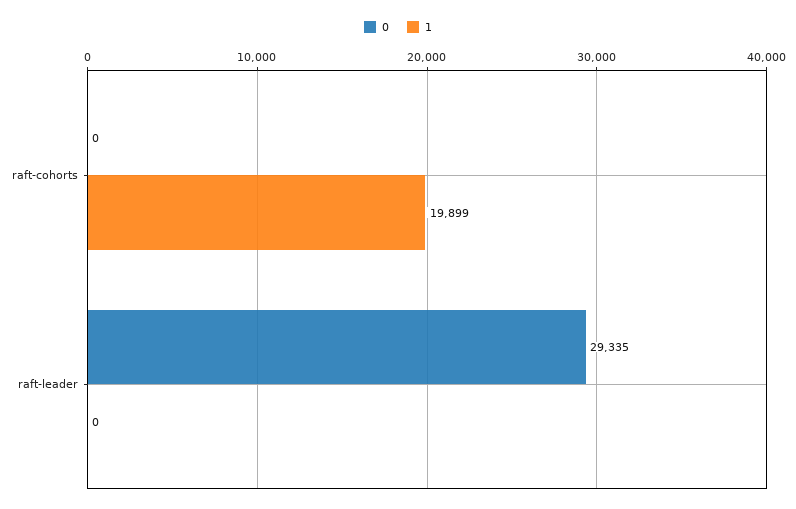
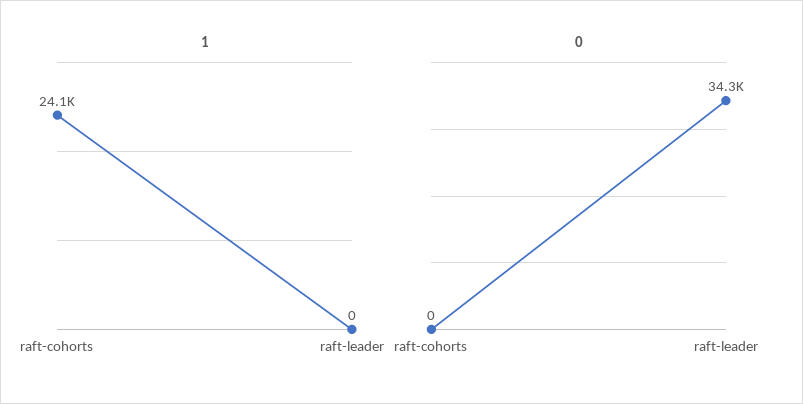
  {
    "0": {
      "raft-cohorts": 0,
-     "raft-leader": 29335
+     "raft-leader": 34300
    },
    "1": {
-     "raft-cohorts": 19899,
+     "raft-cohorts": 24100,
      "raft-leader": 0
    }
  }

